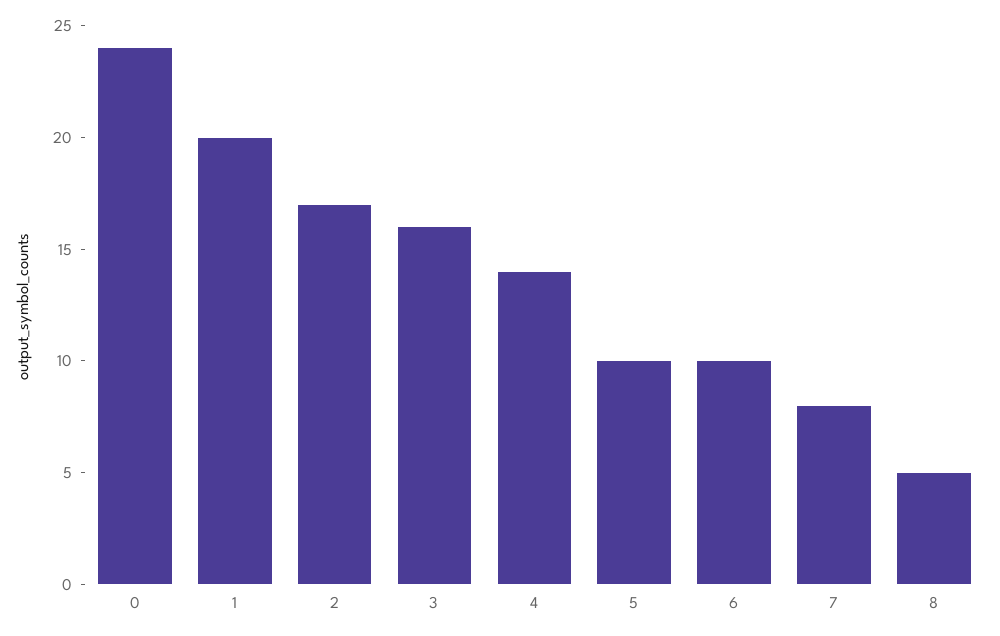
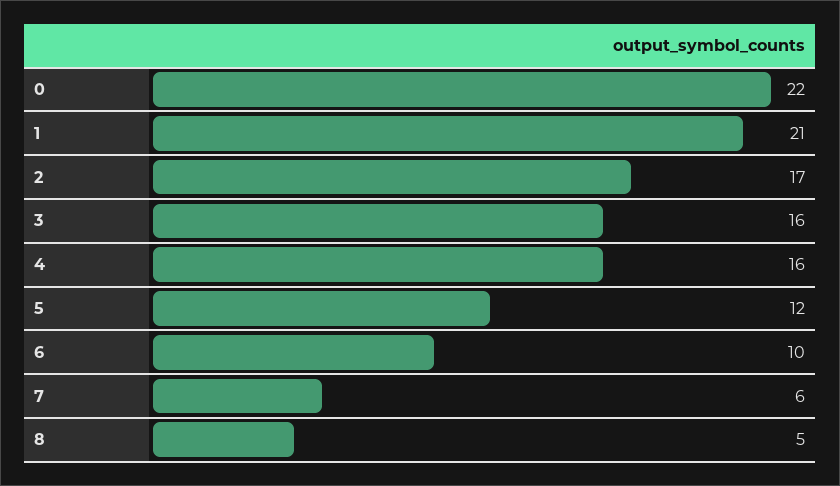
  {
-   "0": 24,
+   "0": 22,
-   "1": 20,
+   "1": 21,
    "2": 17,
    "3": 16,
-   "4": 14,
+   "4": 16,
-   "5": 10,
+   "5": 12,
    "6": 10,
-   "7": 8,
+   "7": 6,
    "8": 5
  }

